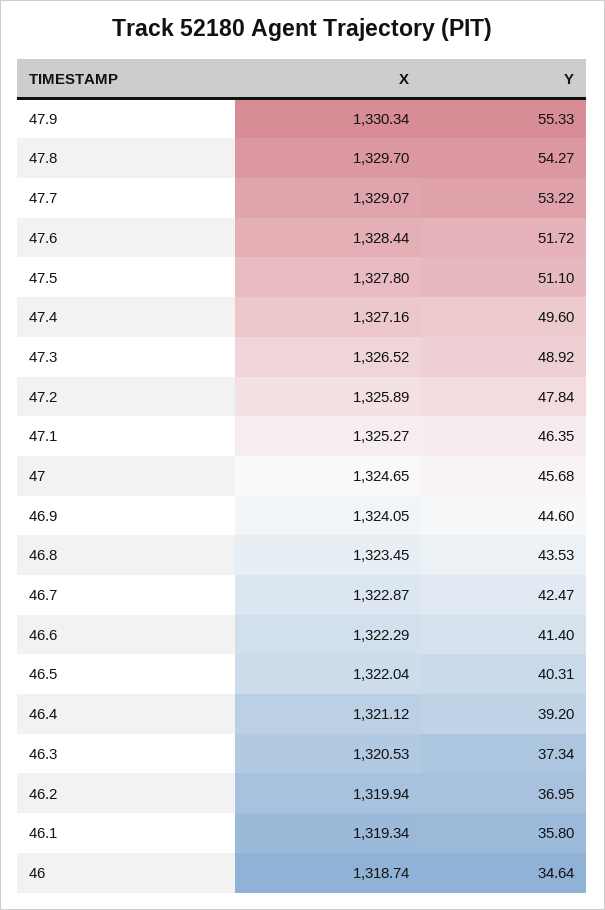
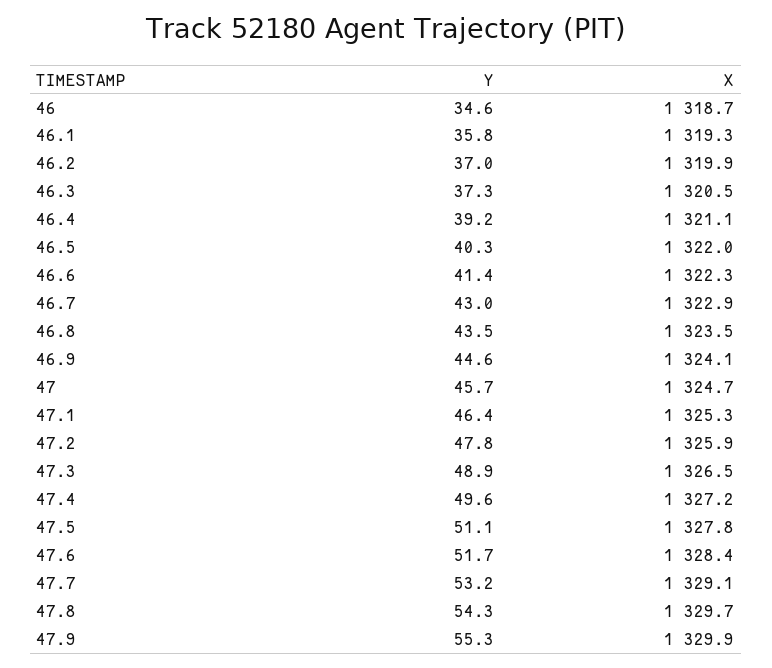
  {
    "X": {
-     "47.9": 1330.34,
+     "47.9": 1329.9,
      "47.8": 1329.7,
      "47.7": 1329.07,
      "47.6": 1328.44,
      "47.5": 1327.8,
      "47.4": 1327.16,
      "47.3": 1326.52,
      "47.2": 1325.89,
      "47.1": 1325.27,
      "47": 1324.65,
      "46.9": 1324.05,
      "46.8": 1323.45,
      "46.7": 1322.87,
      "46.6": 1322.29,
      "46.5": 1322.04,
      "46.4": 1321.12,
      "46.3": 1320.53,
      "46.2": 1319.94,
      "46.1": 1319.34,
      "46": 1318.74
    },
    "Y": {
      "47.9": 55.33,
      "47.8": 54.27,
      "47.7": 53.22,
      "47.6": 51.72,
      "47.5": 51.1,
      "47.4": 49.6,
      "47.3": 48.92,
      "47.2": 47.84,
      "47.1": 46.35,
      "47": 45.68,
      "46.9": 44.6,
      "46.8": 43.53,
-     "46.7": 42.47,
+     "46.7": 43,
      "46.6": 41.4,
      "46.5": 40.31,
      "46.4": 39.2,
      "46.3": 37.34,
      "46.2": 36.95,
      "46.1": 35.8,
      "46": 34.64
    }
  }

